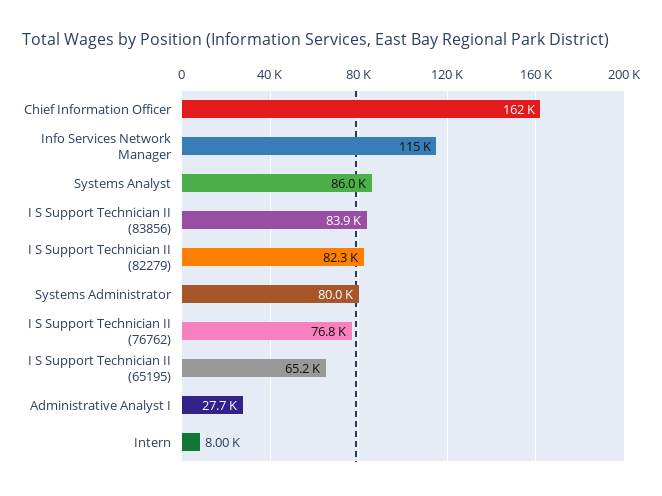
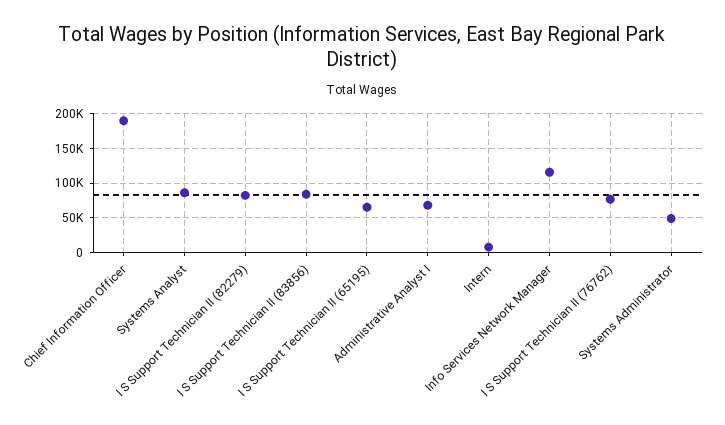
  {
-   "Chief Information Officer": 162000,
+   "Chief Information Officer": 190000,
    "Info Services Network Manager": 115000,
    "Systems Analyst": 86000,
    "I S Support Technician II (83856)": 83900,
    "I S Support Technician II (82279)": 82300,
-   "Systems Administrator": 80000,
+   "Systems Administrator": 50000,
    "I S Support Technician II (76762)": 76800,
    "I S Support Technician II (65195)": 65200,
-   "Administrative Analyst I": 27700,
+   "Administrative Analyst I": 70000,
    "Intern": 8000
  }

